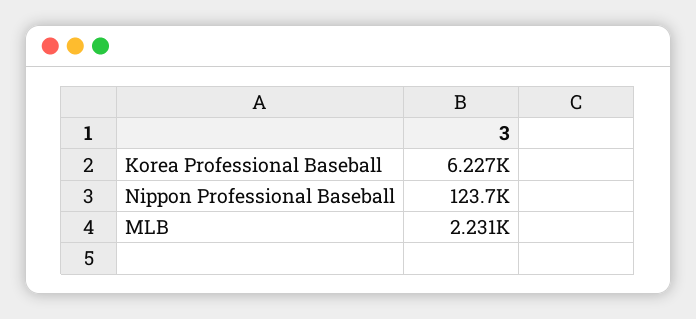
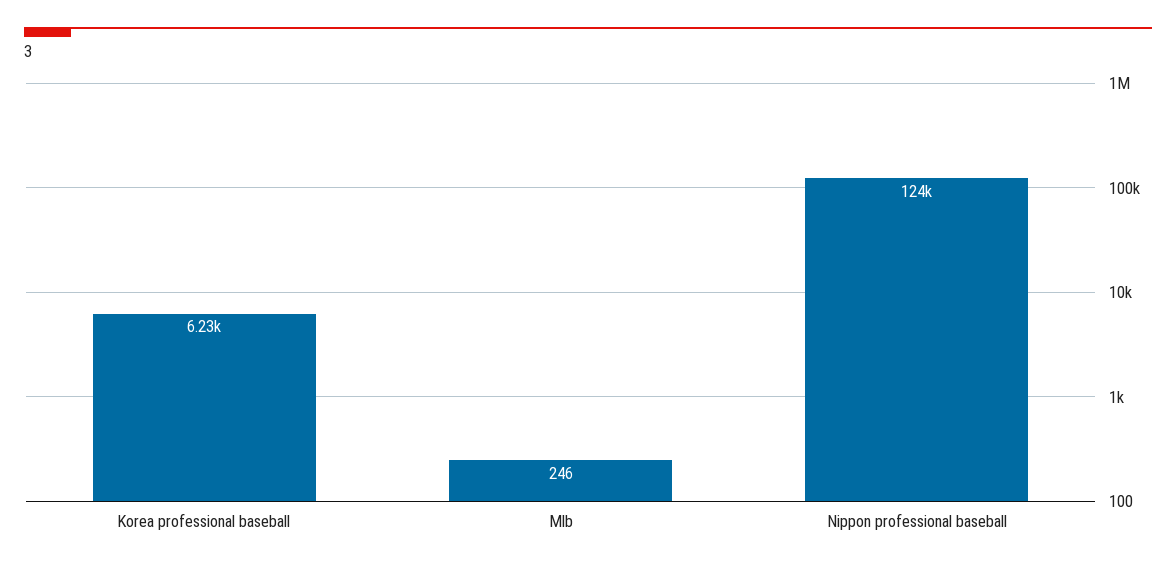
  {
    "Korea Professional Baseball": 6227,
    "Nippon Professional Baseball": 123700,
-   "MLB": 2231
+   "MLB": 246
  }

